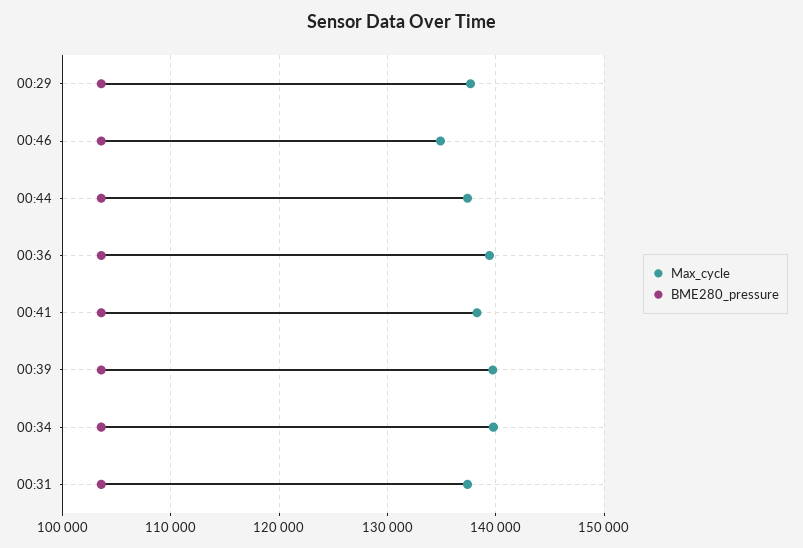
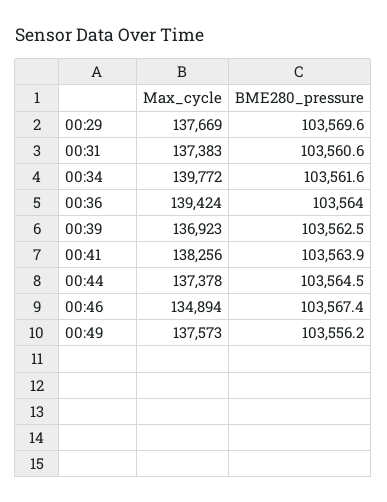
  {
    "Max_cycle": {
      "00:29": 137669,
      "00:46": 134894,
      "00:44": 137378,
      "00:36": 139424,
      "00:41": 138256,
-     "00:39": 140000,
+     "00:39": 136923,
      "00:34": 139772,
-     "00:31": 137383
+     "00:31": 137383,
+     "00:49": 137573
    },
    "BME280_pressure": {
      "00:29": 103569.6,
      "00:46": 103567.4,
      "00:44": 103564.5,
      "00:36": 103564,
      "00:41": 103563.9,
      "00:39": 103562.5,
      "00:34": 103561.6,
-     "00:31": 103560.6
+     "00:31": 103560.6,
+     "00:49": 103556.2
    }
  }

